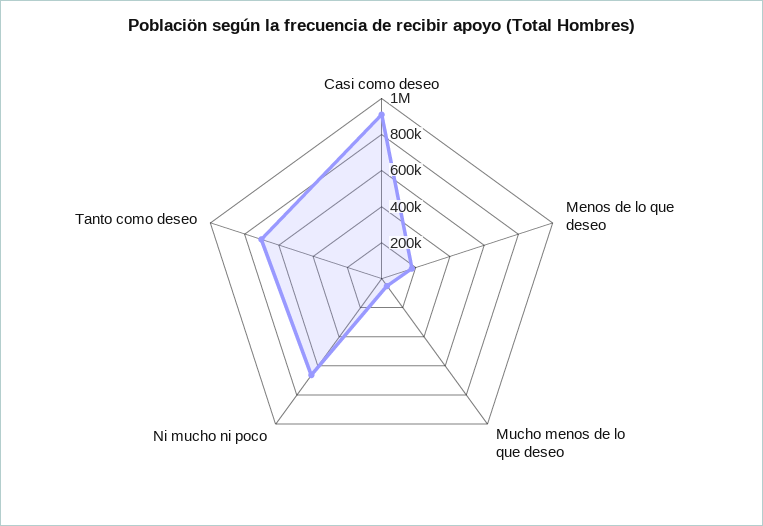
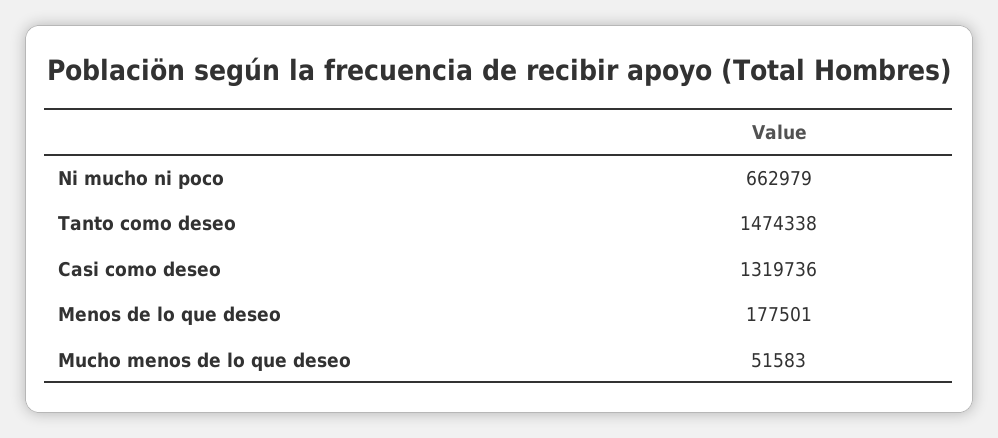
  {
-   "Casi como deseo": 900000,
+   "Casi como deseo": 1319736,
    "Menos de lo que deseo": 177501,
    "Mucho menos de lo que deseo": 51583,
    "Ni mucho ni poco": 662979,
-   "Tanto como deseo": 700000
+   "Tanto como deseo": 1474338
  }

